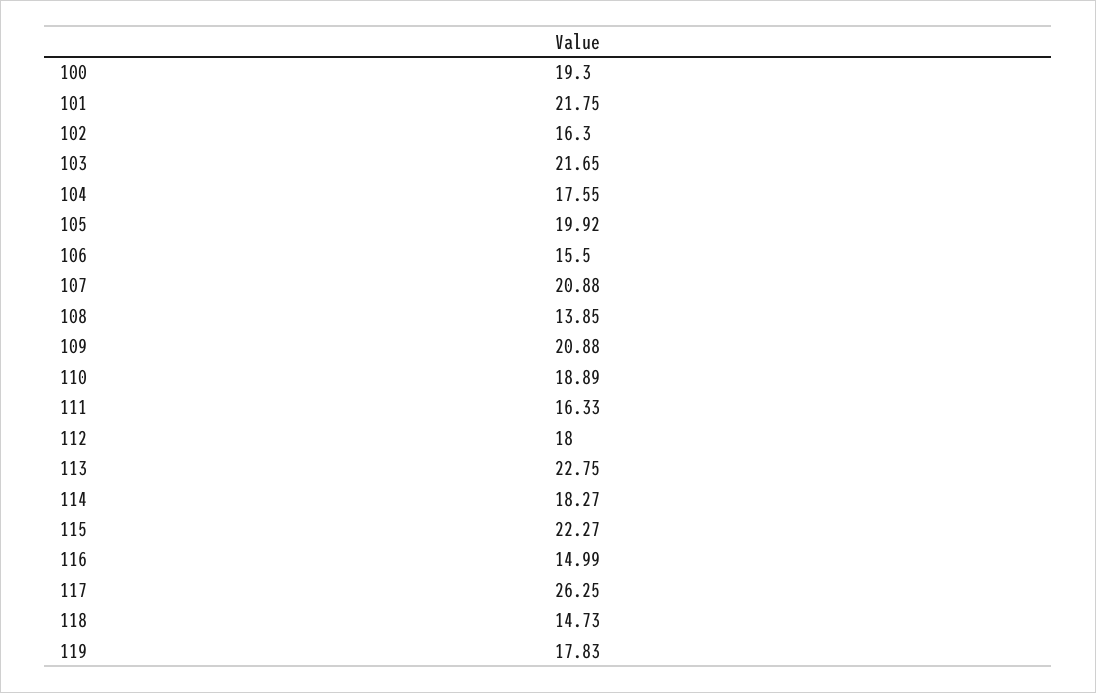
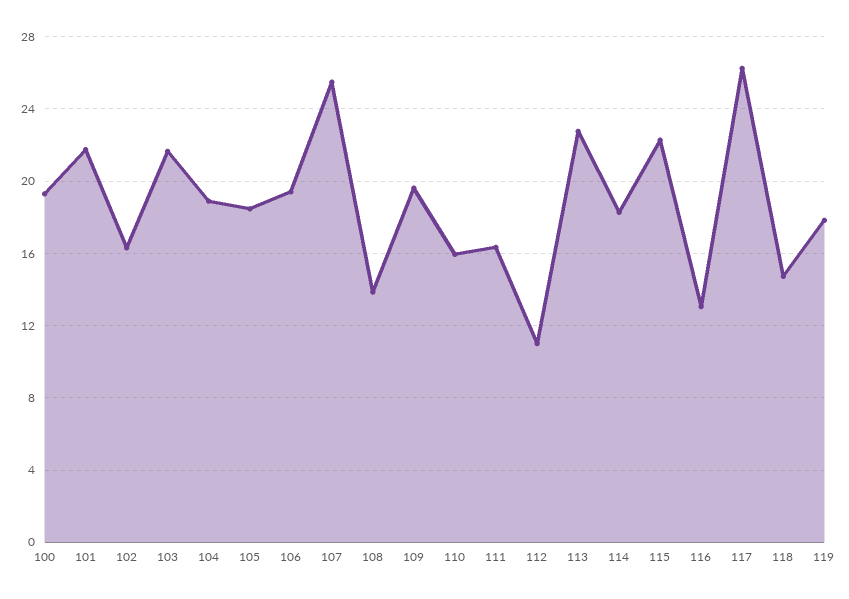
  {
    "100": 19.3,
    "101": 21.75,
    "102": 16.3,
    "103": 21.65,
-   "104": 17.55,
+   "104": 19,
-   "105": 19.92,
+   "105": 18.5,
-   "106": 15.5,
+   "106": 19.5,
-   "107": 20.88,
+   "107": 25.5,
    "108": 13.85,
-   "109": 20.88,
+   "109": 19.5,
-   "110": 18.89,
+   "110": 16,
    "111": 16.33,
-   "112": 18,
+   "112": 11,
    "113": 22.75,
    "114": 18.27,
    "115": 22.27,
-   "116": 14.99,
+   "116": 13,
    "117": 26.25,
    "118": 14.73,
    "119": 17.83
  }

